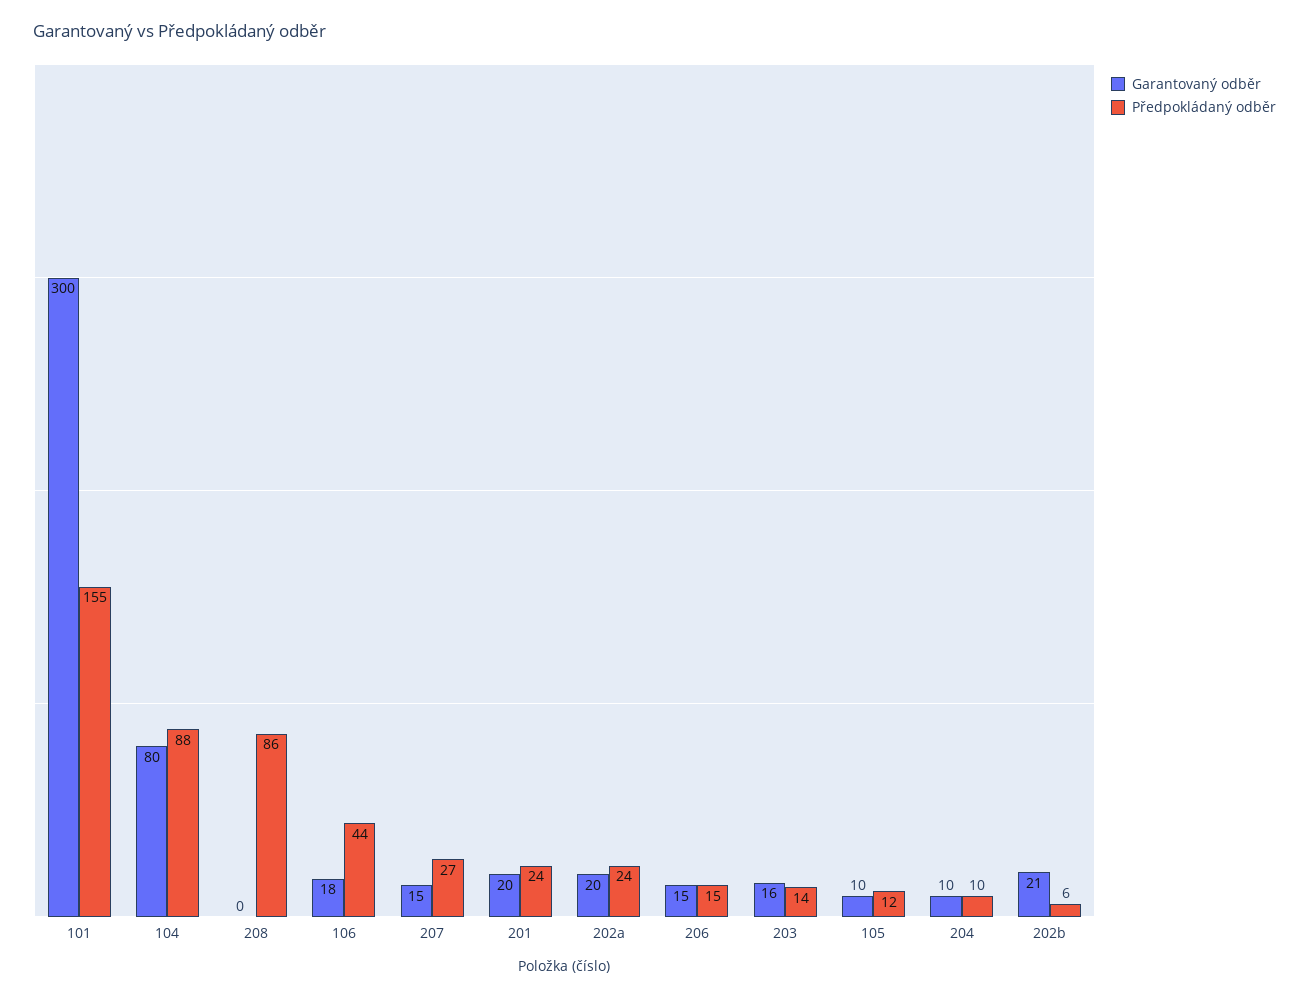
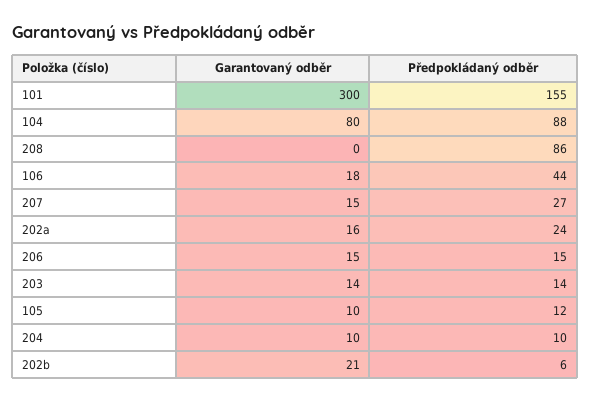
  {
    "Garantovaný odběr": {
      "101": 300,
      "104": 80,
      "208": 0,
      "106": 18,
      "207": 15,
-     "201": 20,
-     "202a": 20,
+     "202a": 16,
      "206": 15,
-     "203": 16,
+     "203": 14,
      "105": 10,
      "204": 10,
      "202b": 21
    },
    "Předpokládaný odběr": {
      "101": 155,
      "104": 88,
      "208": 86,
      "106": 44,
      "207": 27,
-     "201": 24,
      "202a": 24,
      "206": 15,
      "203": 14,
      "105": 12,
      "204": 10,
      "202b": 6
    }
  }

